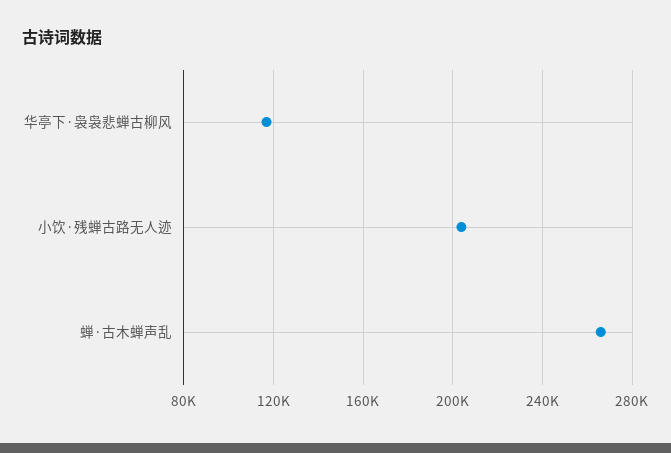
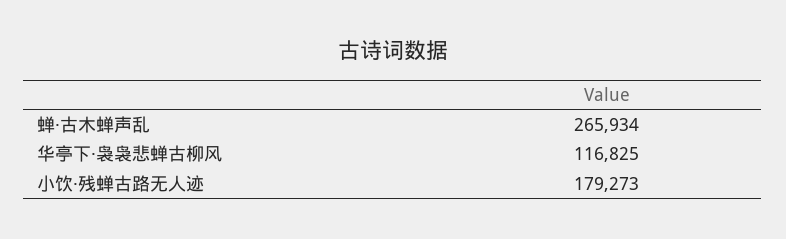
  {
    "华亭下·袅袅悲蝉古柳风": 116825,
-   "小饮·残蝉古路无人迹": 205000,
+   "小饮·残蝉古路无人迹": 179273,
    "蝉·古木蝉声乱": 265934
  }

